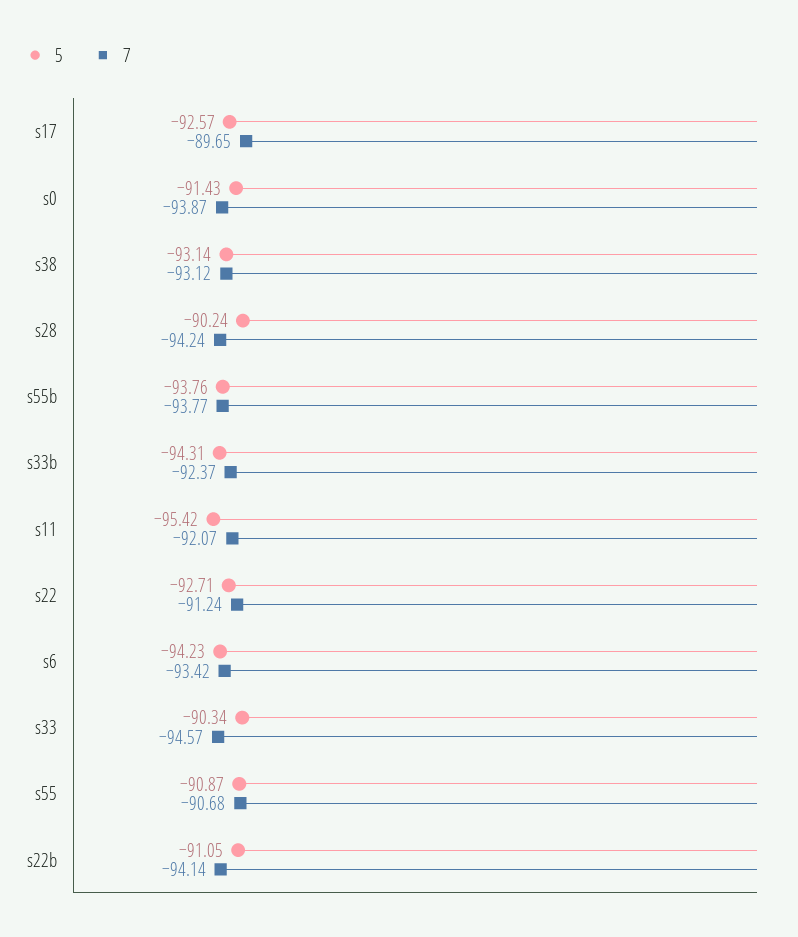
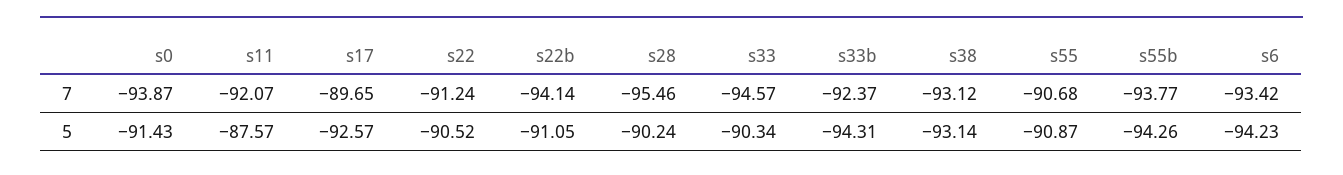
  {
    "5": {
      "s17": -92.57,
      "s0": -91.43,
      "s38": -93.14,
      "s28": -90.24,
-     "s55b": -93.76,
+     "s55b": -94.26,
      "s33b": -94.31,
-     "s11": -95.42,
+     "s11": -87.57,
-     "s22": -92.71,
+     "s22": -90.52,
      "s6": -94.23,
      "s33": -90.34,
      "s55": -90.87,
      "s22b": -91.05
    },
    "7": {
      "s17": -89.65,
      "s0": -93.87,
      "s38": -93.12,
-     "s28": -94.24,
+     "s28": -95.46,
      "s55b": -93.77,
      "s33b": -92.37,
      "s11": -92.07,
      "s22": -91.24,
      "s6": -93.42,
      "s33": -94.57,
      "s55": -90.68,
      "s22b": -94.14
    }
  }

